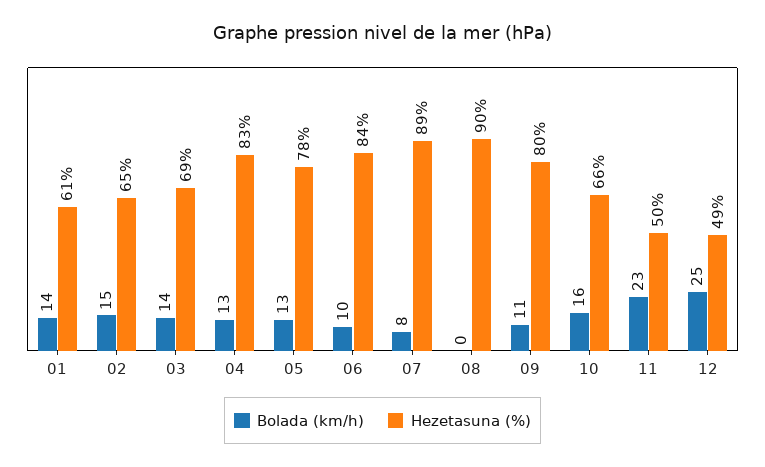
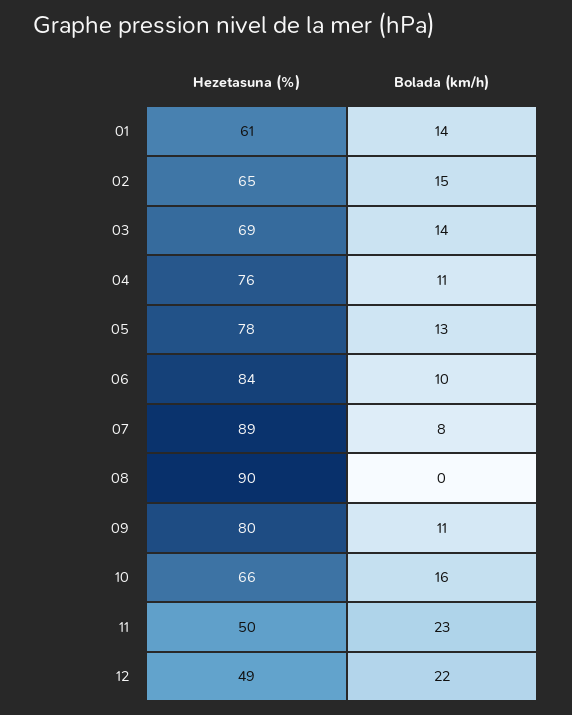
  {
    "Bolada (km/h)": {
      "01": 14,
      "02": 15,
      "03": 14,
-     "04": 13,
+     "04": 11,
      "05": 13,
      "06": 10,
      "07": 8,
      "08": 0,
      "09": 11,
      "10": 16,
      "11": 23,
-     "12": 25
+     "12": 22
    },
    "Hezetasuna (%)": {
      "01": 61,
      "02": 65,
      "03": 69,
-     "04": 83,
+     "04": 76,
      "05": 78,
      "06": 84,
      "07": 89,
      "08": 90,
      "09": 80,
      "10": 66,
      "11": 50,
      "12": 49
    }
  }

